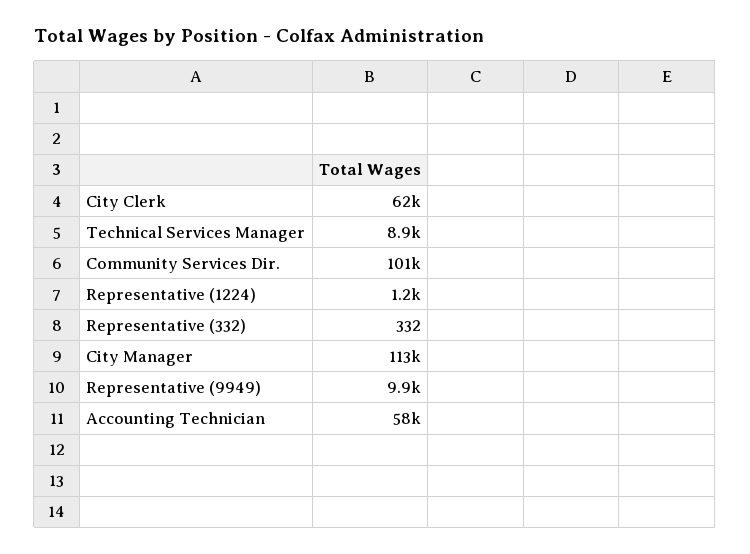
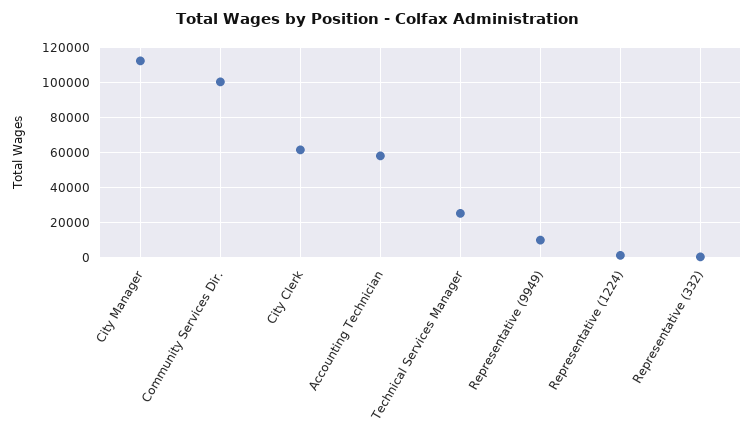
  {
    "City Clerk": 62000,
-   "Technical Services Manager": 8900,
+   "Technical Services Manager": 25000,
    "Community Services Dir.": 101000,
    "Representative (1224)": 1200,
    "Representative (332)": 332,
    "City Manager": 113000,
    "Representative (9949)": 9900,
    "Accounting Technician": 58000
  }

